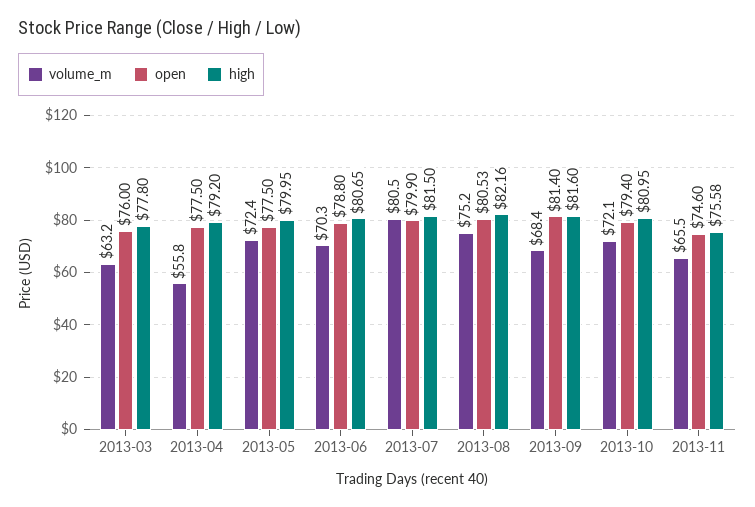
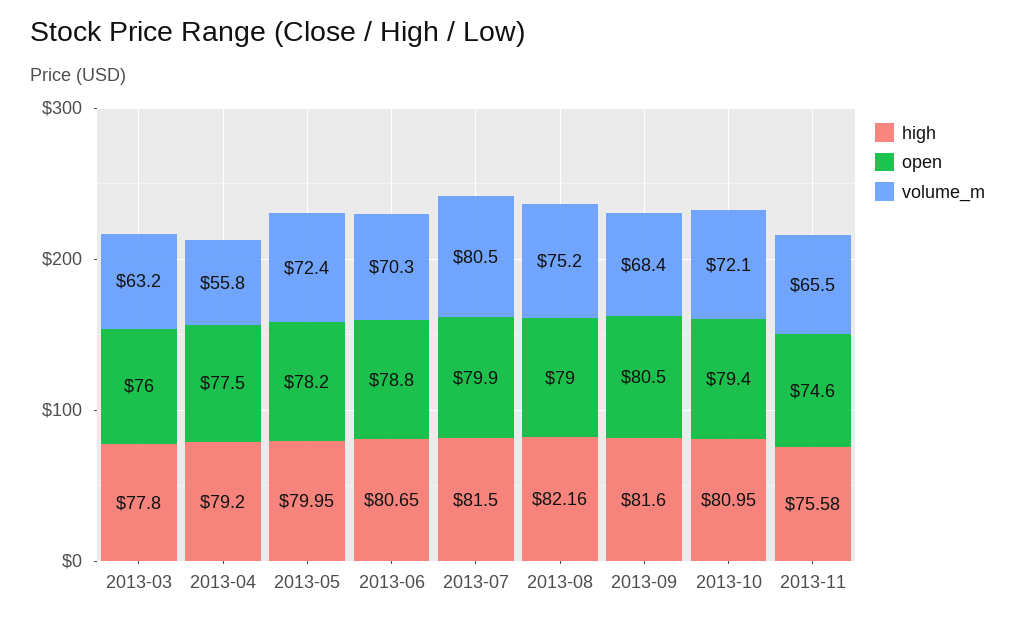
  {
    "volume_m": {
      "2013-03": 63.2,
      "2013-04": 55.8,
      "2013-05": 72.4,
      "2013-06": 70.3,
      "2013-07": 80.5,
      "2013-08": 75.2,
      "2013-09": 68.4,
      "2013-10": 72.1,
      "2013-11": 65.5
    },
    "open": {
      "2013-03": 76,
      "2013-04": 77.5,
-     "2013-05": 77.5,
+     "2013-05": 78.2,
      "2013-06": 78.8,
      "2013-07": 79.9,
-     "2013-08": 80.53,
+     "2013-08": 79,
-     "2013-09": 81.4,
+     "2013-09": 80.5,
      "2013-10": 79.4,
      "2013-11": 74.6
    },
    "high": {
      "2013-03": 77.8,
      "2013-04": 79.2,
      "2013-05": 79.95,
      "2013-06": 80.65,
      "2013-07": 81.5,
      "2013-08": 82.16,
      "2013-09": 81.6,
      "2013-10": 80.95,
      "2013-11": 75.58
    }
  }

